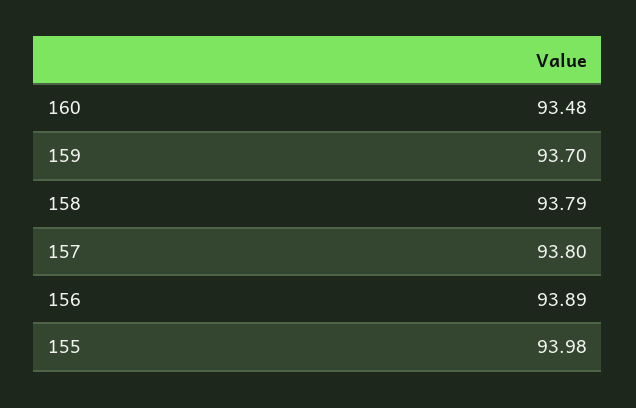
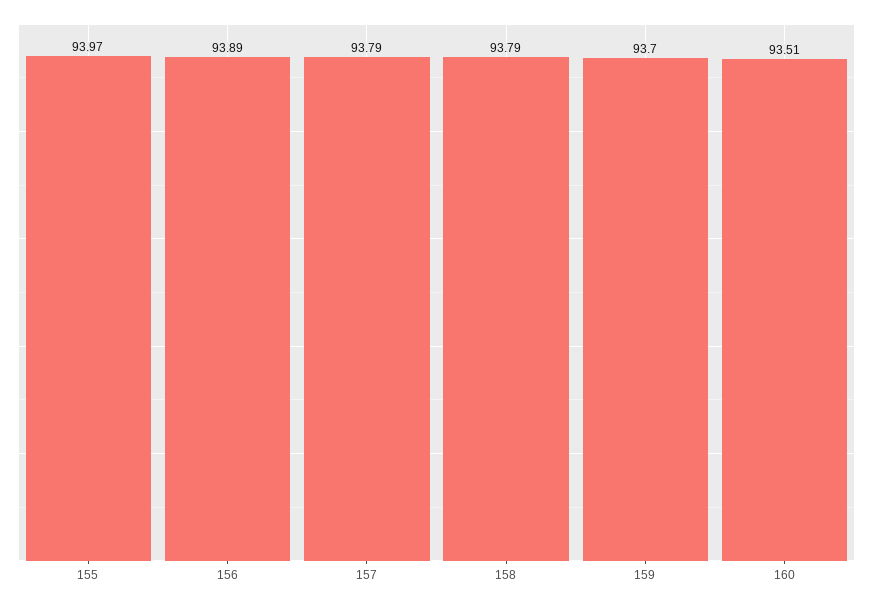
  {
-   "160": 93.48,
+   "160": 93.51,
    "159": 93.7,
    "158": 93.79,
-   "157": 93.8,
+   "157": 93.79,
    "156": 93.89,
-   "155": 93.98
+   "155": 93.97
  }

